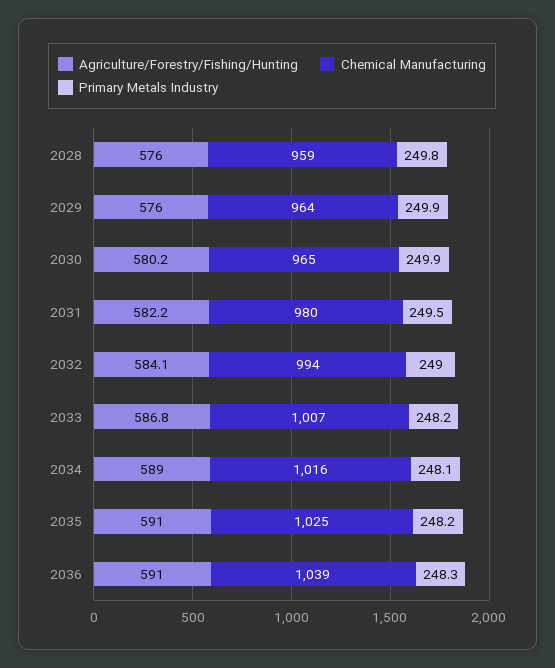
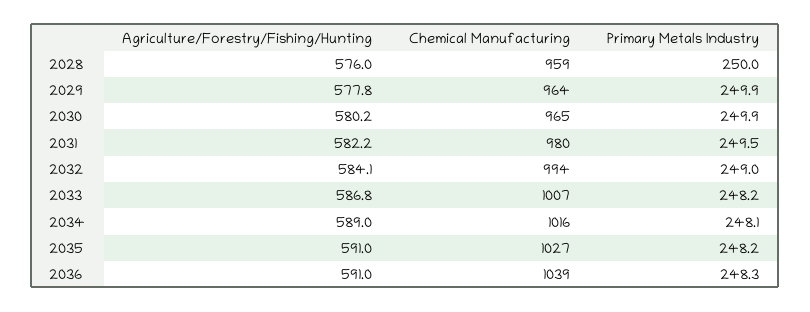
  {
    "Agriculture/Forestry/Fishing/Hunting": {
      "2028": 576,
-     "2029": 576,
+     "2029": 577.8,
      "2030": 580.2,
      "2031": 582.2,
      "2032": 584.1,
      "2033": 586.8,
      "2034": 589,
      "2035": 591,
      "2036": 591
    },
    "Chemical Manufacturing": {
      "2028": 959,
      "2029": 964,
      "2030": 965,
      "2031": 980,
      "2032": 994,
      "2033": 1007,
      "2034": 1016,
-     "2035": 1025,
+     "2035": 1027,
      "2036": 1039
    },
    "Primary Metals Industry": {
-     "2028": 249.8,
+     "2028": 250,
      "2029": 249.9,
      "2030": 249.9,
      "2031": 249.5,
      "2032": 249,
      "2033": 248.2,
      "2034": 248.1,
      "2035": 248.2,
      "2036": 248.3
    }
  }

